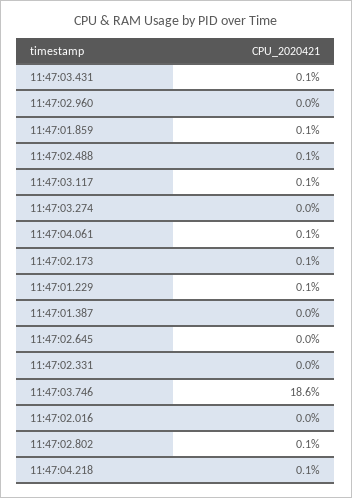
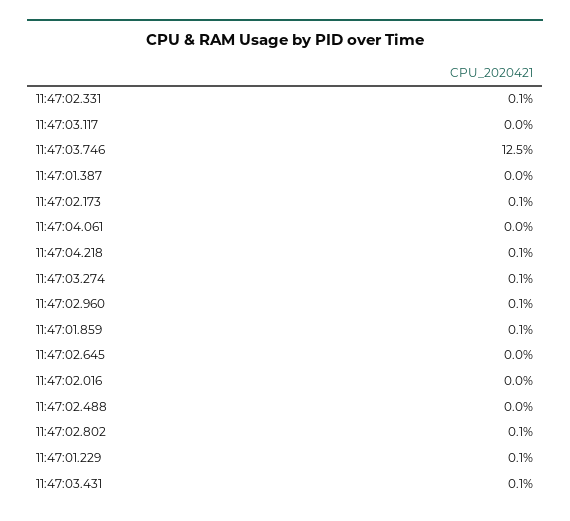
  {
    "11:47:03.431": 0.1,
-   "11:47:02.960": 0,
+   "11:47:02.960": 0.1,
    "11:47:01.859": 0.1,
-   "11:47:02.488": 0.1,
+   "11:47:02.488": 0,
-   "11:47:03.117": 0.1,
+   "11:47:03.117": 0,
-   "11:47:03.274": 0,
+   "11:47:03.274": 0.1,
-   "11:47:04.061": 0.1,
+   "11:47:04.061": 0,
    "11:47:02.173": 0.1,
    "11:47:01.229": 0.1,
    "11:47:01.387": 0,
    "11:47:02.645": 0,
-   "11:47:02.331": 0,
+   "11:47:02.331": 0.1,
-   "11:47:03.746": 18.6,
+   "11:47:03.746": 12.5,
    "11:47:02.016": 0,
    "11:47:02.802": 0.1,
    "11:47:04.218": 0.1
  }

